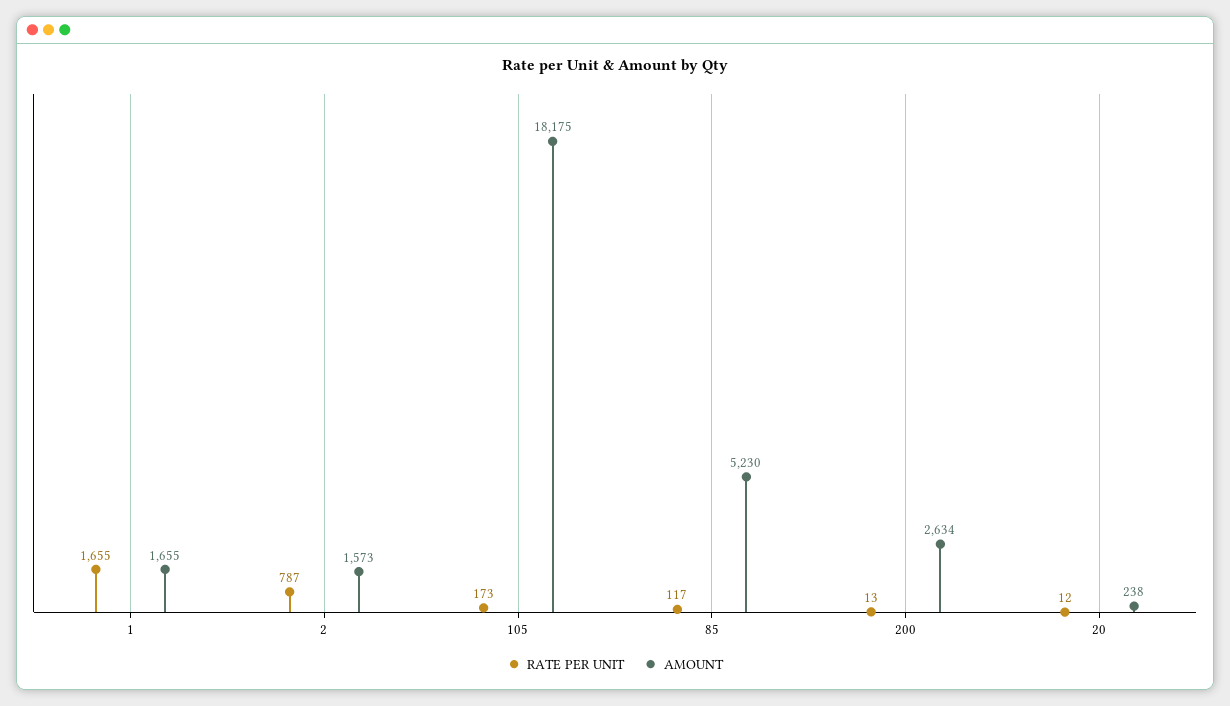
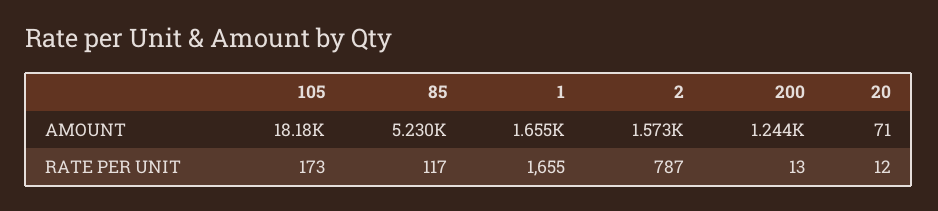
  {
    "RATE PER UNIT": {
      "1": 1655,
      "2": 787,
      "105": 173,
      "85": 117,
      "200": 13,
      "20": 12
    },
    "AMOUNT": {
      "1": 1655,
      "2": 1573,
      "105": 18175,
      "85": 5230,
-     "200": 2634,
+     "200": 1244,
-     "20": 238
+     "20": 71
    }
  }

